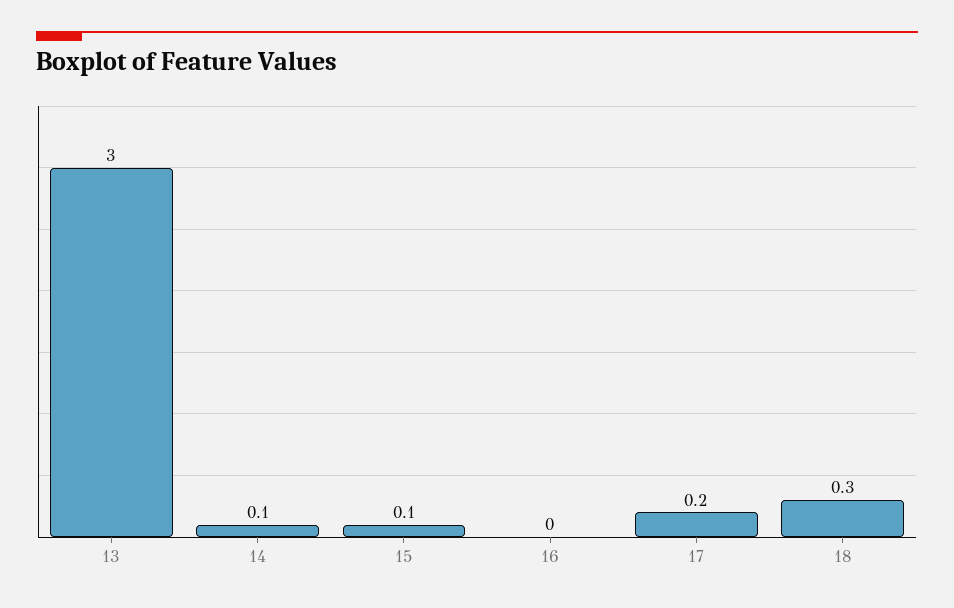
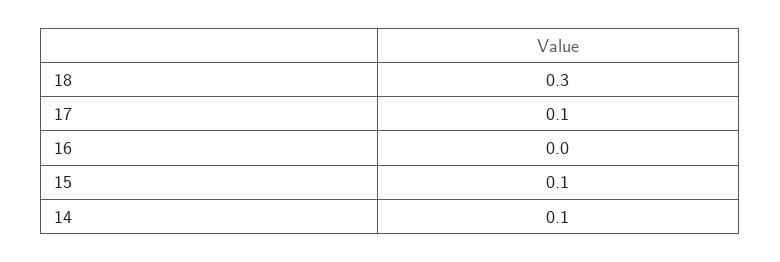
  {
-   "13": 3,
    "14": 0.1,
    "15": 0.1,
    "16": 0,
-   "17": 0.2,
+   "17": 0.1,
    "18": 0.3
  }

